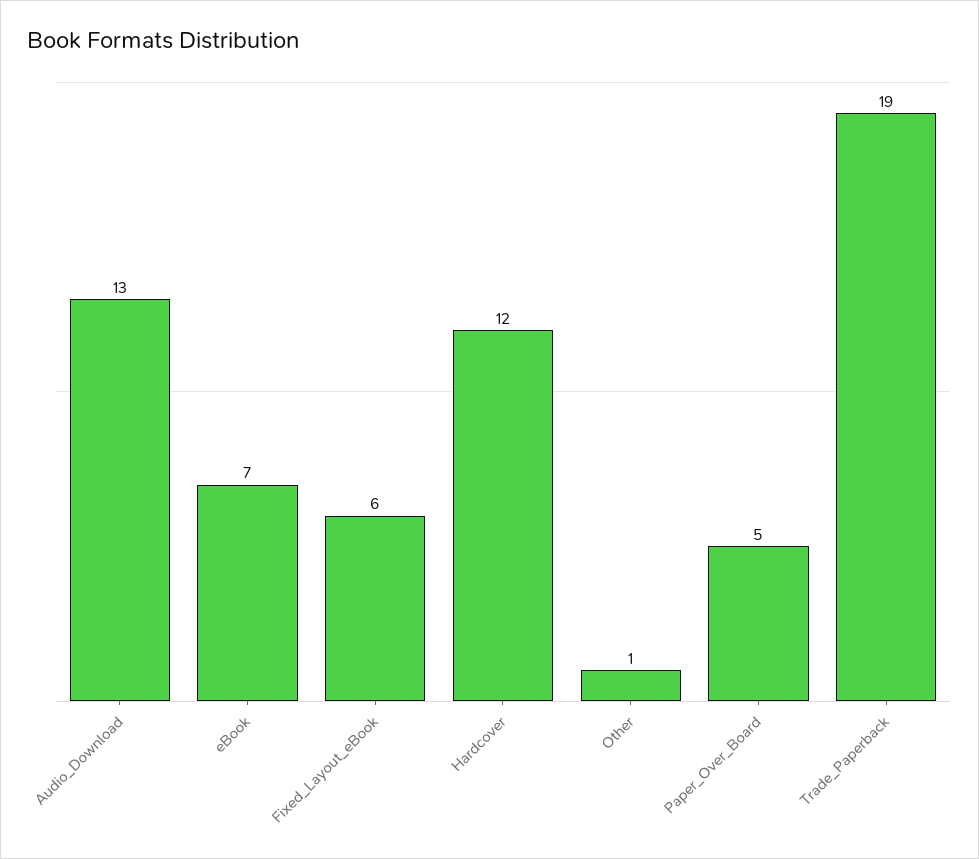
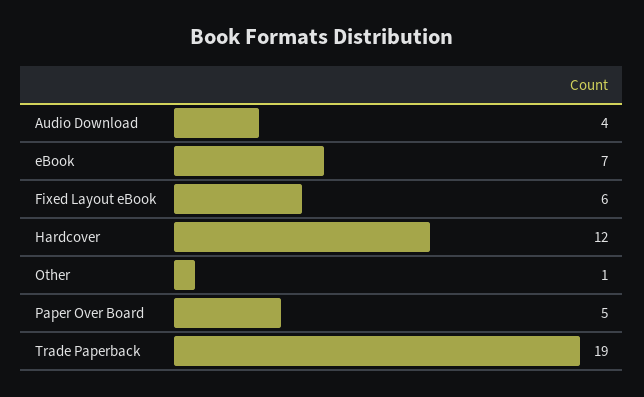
  {
-   "Audio_Download": 13,
+   "Audio_Download": 4,
    "eBook": 7,
    "Fixed_Layout_eBook": 6,
    "Hardcover": 12,
    "Other": 1,
    "Paper_Over_Board": 5,
    "Trade_Paperback": 19
  }

